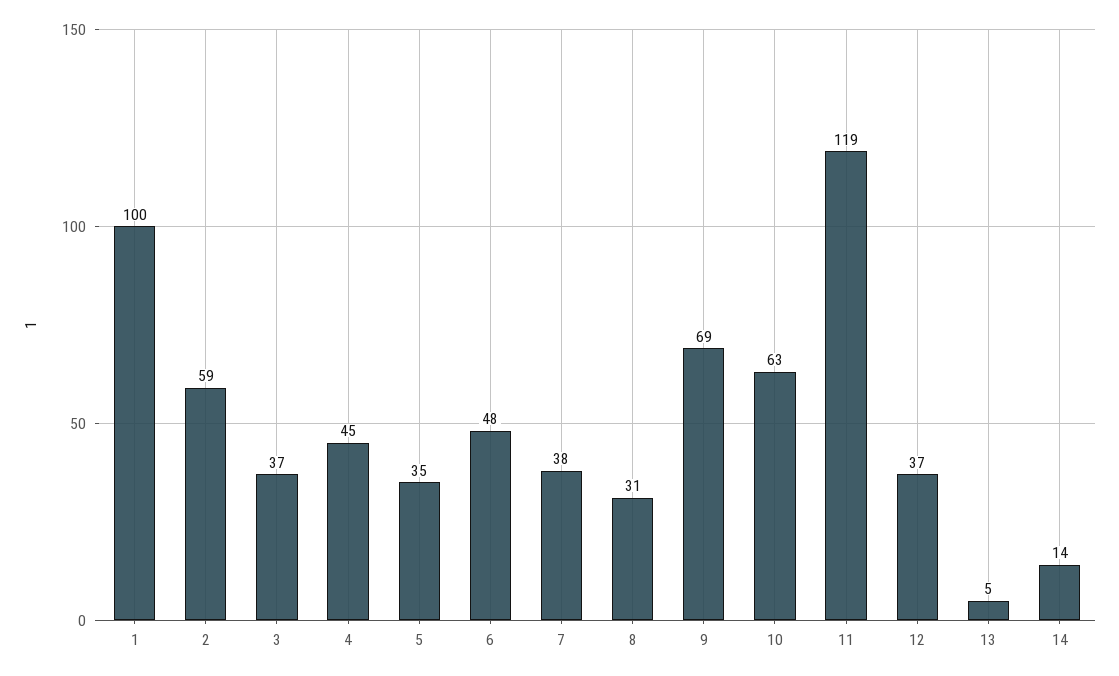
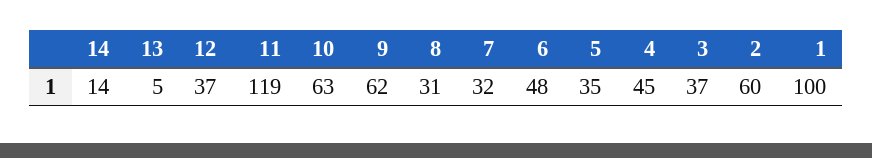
  {
    "1": 100,
-   "2": 59,
+   "2": 60,
    "3": 37,
    "4": 45,
    "5": 35,
    "6": 48,
-   "7": 38,
+   "7": 32,
    "8": 31,
-   "9": 69,
+   "9": 62,
    "10": 63,
    "11": 119,
    "12": 37,
    "13": 5,
    "14": 14
  }

